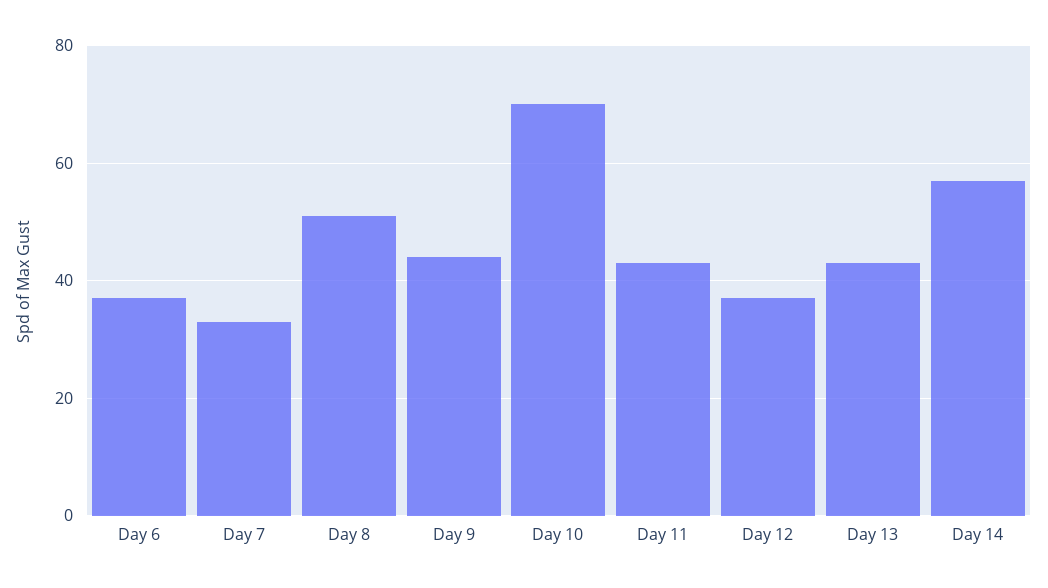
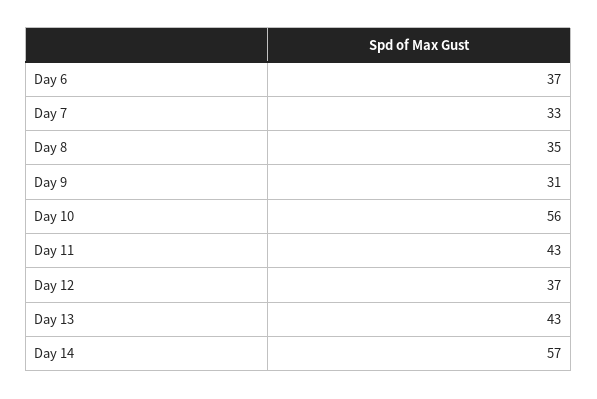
  {
    "Day 6": 37,
    "Day 7": 33,
-   "Day 8": 50,
+   "Day 8": 35,
-   "Day 9": 45,
+   "Day 9": 31,
-   "Day 10": 70,
+   "Day 10": 56,
    "Day 11": 43,
    "Day 12": 37,
    "Day 13": 43,
    "Day 14": 57
  }

